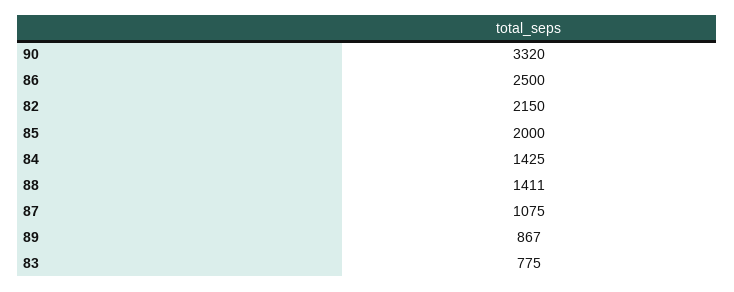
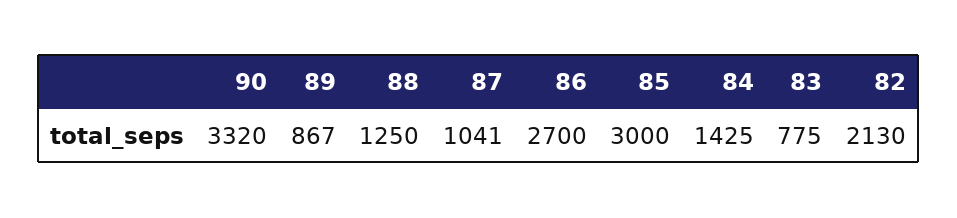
  {
    "90": 3320,
-   "86": 2500,
+   "86": 2700,
-   "82": 2150,
+   "82": 2130,
-   "85": 2000,
+   "85": 3000,
    "84": 1425,
-   "88": 1411,
+   "88": 1250,
-   "87": 1075,
+   "87": 1041,
    "89": 867,
    "83": 775
  }

